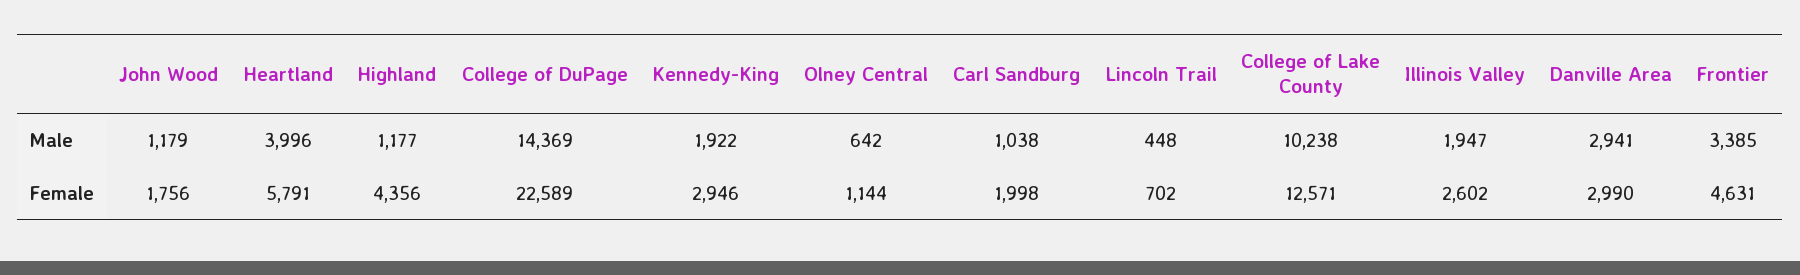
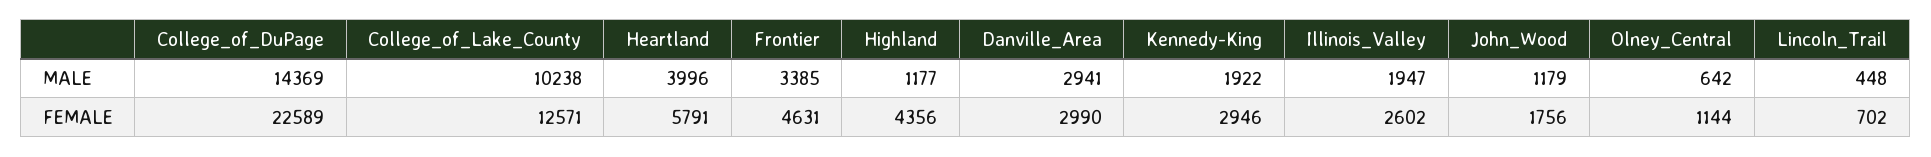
  {
    "John Wood": {
      "Male": 1179,
      "Female": 1756
    },
    "Heartland": {
      "Male": 3996,
      "Female": 5791
    },
    "Highland": {
      "Male": 1177,
      "Female": 4356
    },
    "College of DuPage": {
      "Male": 14369,
      "Female": 22589
    },
    "Kennedy-King": {
      "Male": 1922,
      "Female": 2946
    },
    "Olney Central": {
      "Male": 642,
      "Female": 1144
    },
-   "Carl Sandburg": {
-     "Male": 1038,
-     "Female": 1998
-   },
    "Lincoln Trail": {
      "Male": 448,
      "Female": 702
    },
    "College of Lake County": {
      "Male": 10238,
      "Female": 12571
    },
    "Illinois Valley": {
      "Male": 1947,
      "Female": 2602
    },
    "Danville Area": {
      "Male": 2941,
      "Female": 2990
    },
    "Frontier": {
      "Male": 3385,
      "Female": 4631
    }
  }

